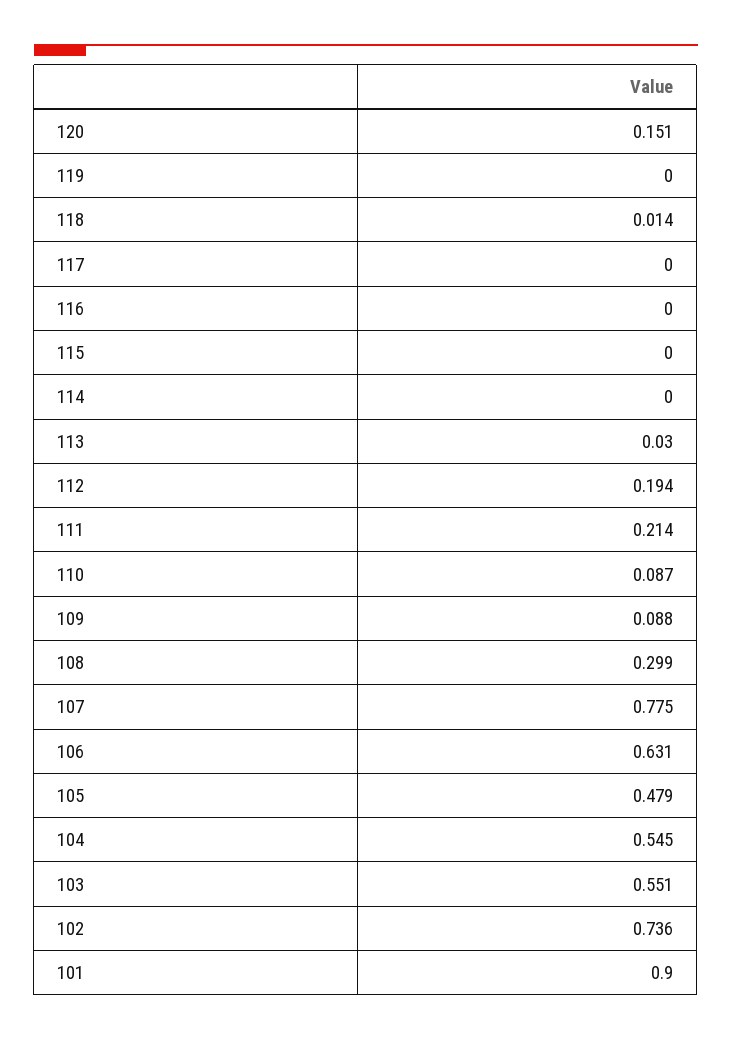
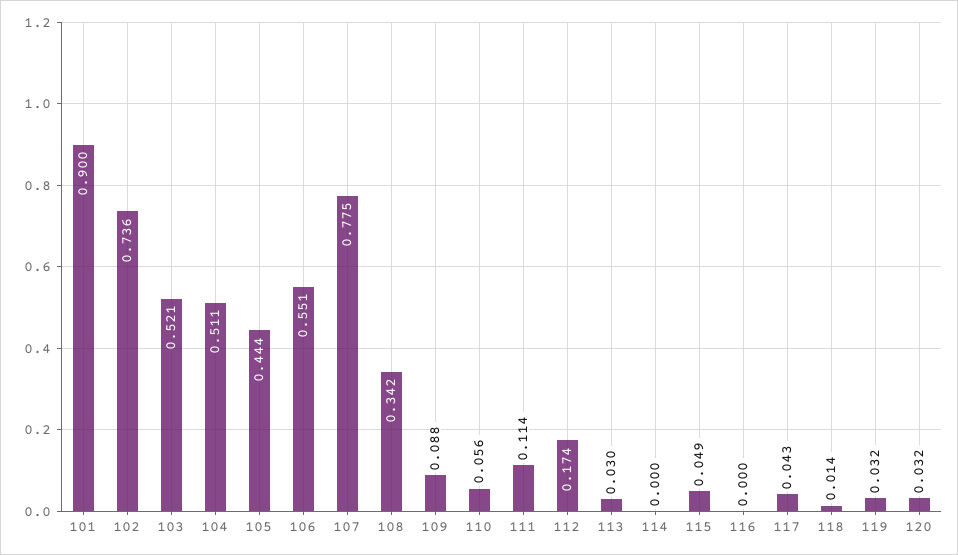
  {
-   "120": 0.151,
+   "120": 0.032,
-   "119": 0,
+   "119": 0.032,
    "118": 0.014,
-   "117": 0,
+   "117": 0.043,
    "116": 0,
-   "115": 0,
+   "115": 0.049,
    "114": 0,
    "113": 0.03,
-   "112": 0.194,
+   "112": 0.174,
-   "111": 0.214,
+   "111": 0.114,
-   "110": 0.087,
+   "110": 0.056,
    "109": 0.088,
-   "108": 0.299,
+   "108": 0.342,
    "107": 0.775,
-   "106": 0.631,
+   "106": 0.551,
-   "105": 0.479,
+   "105": 0.444,
-   "104": 0.545,
+   "104": 0.511,
-   "103": 0.551,
+   "103": 0.521,
    "102": 0.736,
    "101": 0.9
  }

